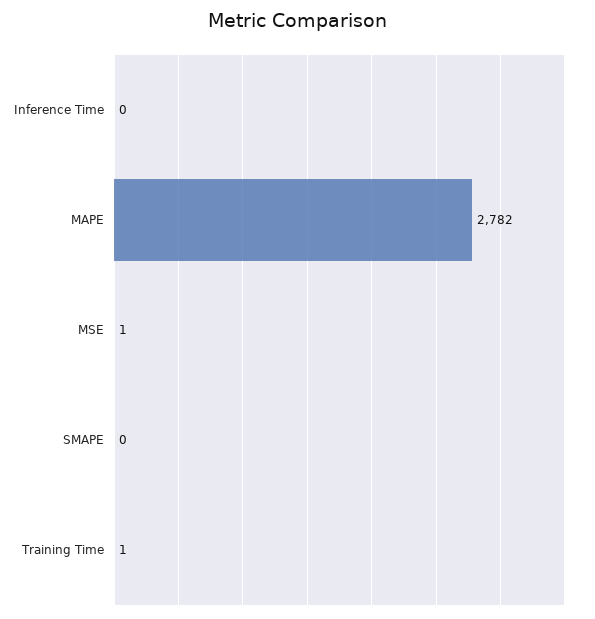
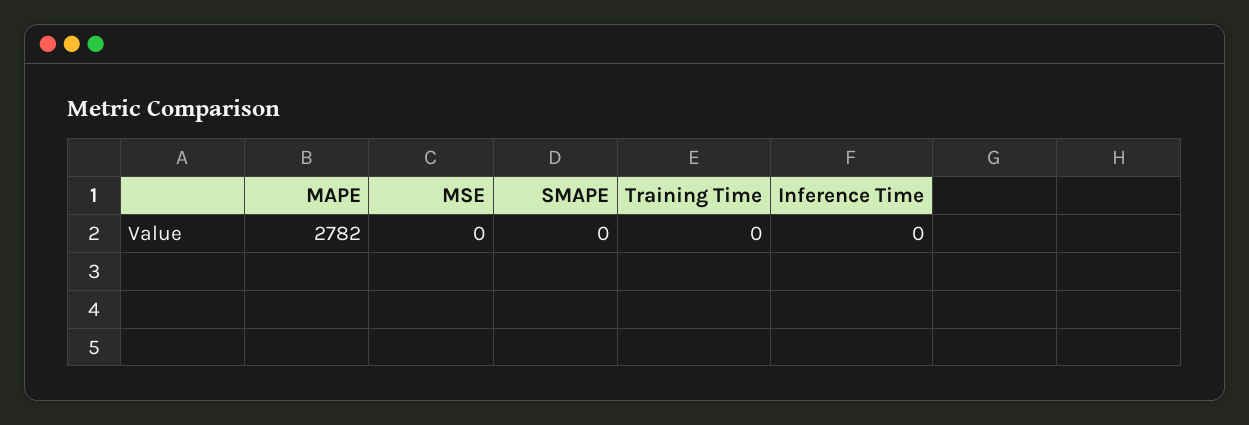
  {
    "Inference Time": 0,
    "MAPE": 2782,
-   "MSE": 1,
+   "MSE": 0,
    "SMAPE": 0,
-   "Training Time": 1
+   "Training Time": 0
  }

